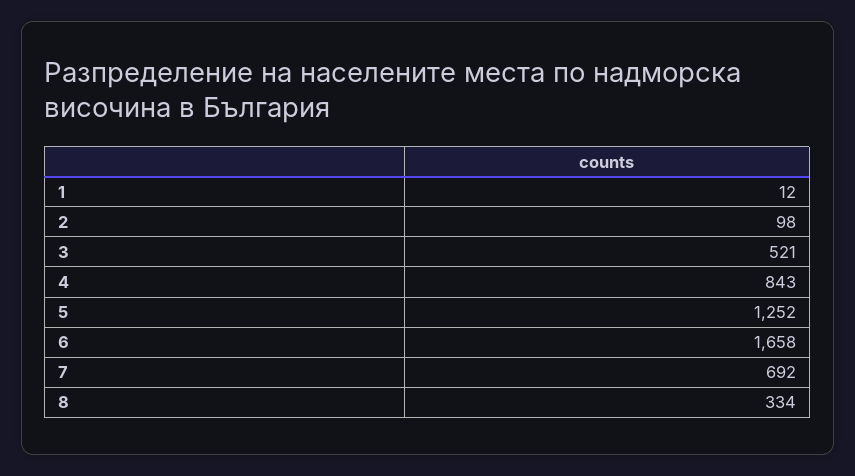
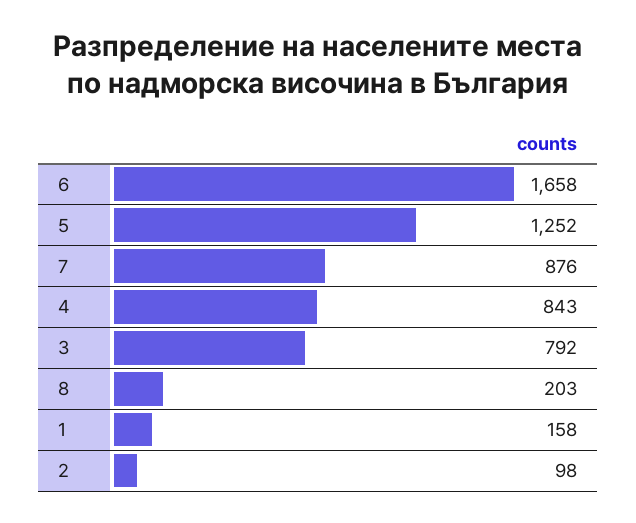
  {
-   "1": 12,
+   "1": 158,
    "2": 98,
-   "3": 521,
+   "3": 792,
    "4": 843,
    "5": 1252,
    "6": 1658,
-   "7": 692,
+   "7": 876,
-   "8": 334
+   "8": 203
  }

